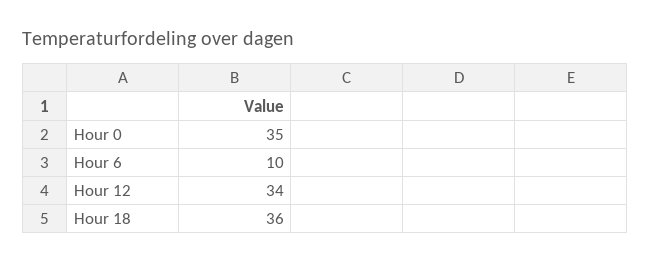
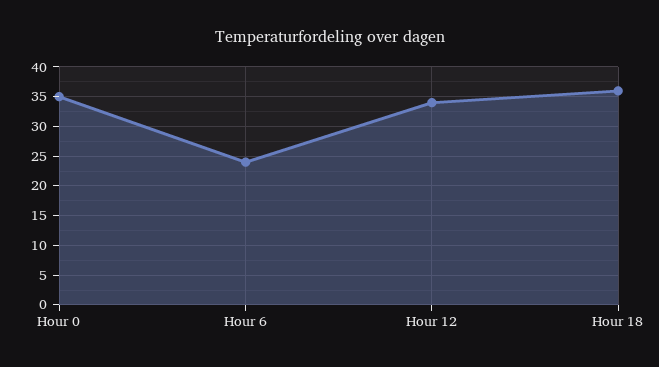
  {
    "Hour 0": 35,
-   "Hour 6": 10,
+   "Hour 6": 25,
    "Hour 12": 34,
    "Hour 18": 36
  }

